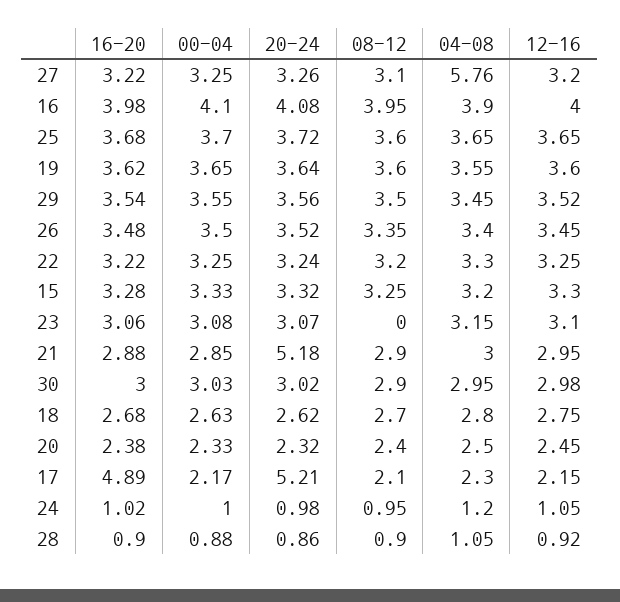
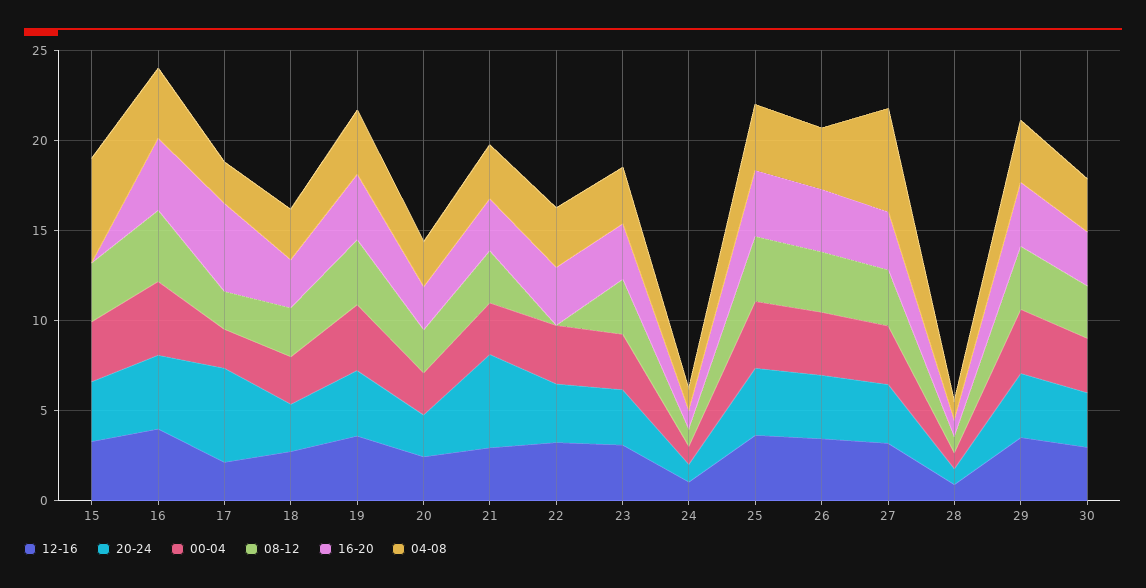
  {
    "16-20": {
      "27": 3.22,
      "16": 3.98,
      "25": 3.68,
      "19": 3.62,
      "29": 3.54,
      "26": 3.48,
      "22": 3.22,
-     "15": 3.28,
+     "15": 0,
      "23": 3.06,
      "21": 2.88,
      "30": 3,
      "18": 2.68,
      "20": 2.38,
      "17": 4.89,
      "24": 1.02,
      "28": 0.9
    },
    "00-04": {
      "27": 3.25,
      "16": 4.1,
      "25": 3.7,
      "19": 3.65,
      "29": 3.55,
      "26": 3.5,
      "22": 3.25,
      "15": 3.33,
      "23": 3.08,
      "21": 2.85,
      "30": 3.03,
      "18": 2.63,
      "20": 2.33,
      "17": 2.17,
      "24": 1,
      "28": 0.88
    },
    "20-24": {
      "27": 3.26,
      "16": 4.08,
      "25": 3.72,
      "19": 3.64,
      "29": 3.56,
      "26": 3.52,
      "22": 3.24,
      "15": 3.32,
      "23": 3.07,
      "21": 5.18,
      "30": 3.02,
      "18": 2.62,
      "20": 2.32,
      "17": 5.21,
      "24": 0.98,
      "28": 0.86
    },
    "08-12": {
      "27": 3.1,
      "16": 3.95,
      "25": 3.6,
      "19": 3.6,
      "29": 3.5,
      "26": 3.35,
-     "22": 3.2,
+     "22": 0,
      "15": 3.25,
-     "23": 0,
+     "23": 3,
      "21": 2.9,
      "30": 2.9,
      "18": 2.7,
      "20": 2.4,
      "17": 2.1,
      "24": 0.95,
      "28": 0.9
    },
    "04-08": {
      "27": 5.76,
      "16": 3.9,
      "25": 3.65,
      "19": 3.55,
      "29": 3.45,
      "26": 3.4,
      "22": 3.3,
-     "15": 3.2,
+     "15": 6,
      "23": 3.15,
      "21": 3,
      "30": 2.95,
      "18": 2.8,
      "20": 2.5,
      "17": 2.3,
      "24": 1.2,
      "28": 1.05
    },
    "12-16": {
      "27": 3.2,
      "16": 4,
      "25": 3.65,
      "19": 3.6,
      "29": 3.52,
      "26": 3.45,
      "22": 3.25,
      "15": 3.3,
      "23": 3.1,
      "21": 2.95,
      "30": 2.98,
      "18": 2.75,
      "20": 2.45,
      "17": 2.15,
      "24": 1.05,
      "28": 0.92
    }
  }

